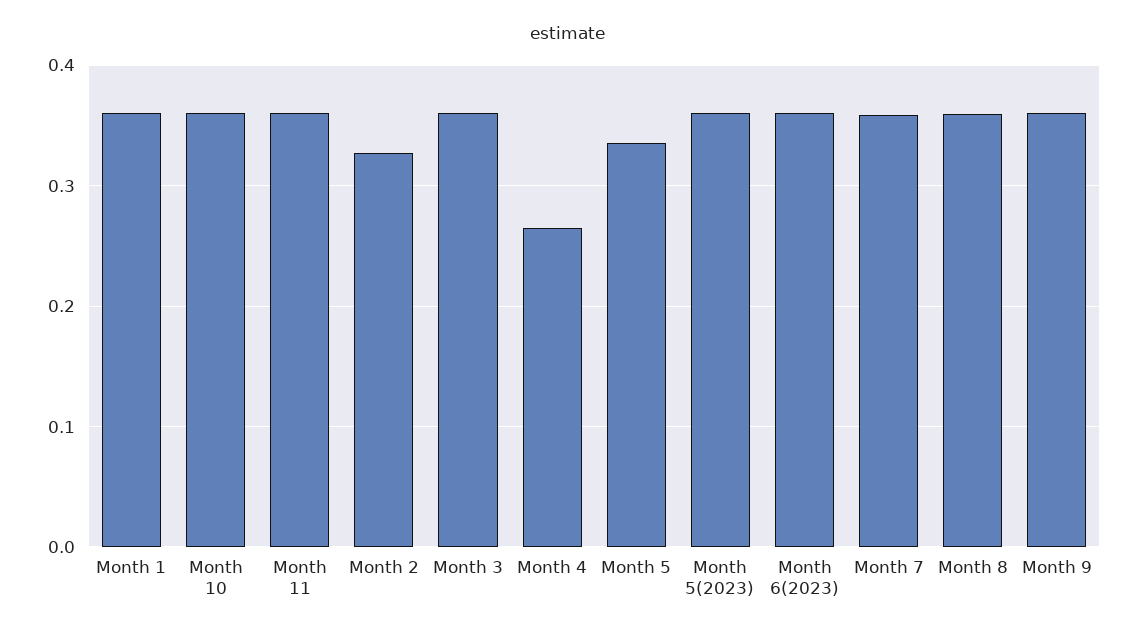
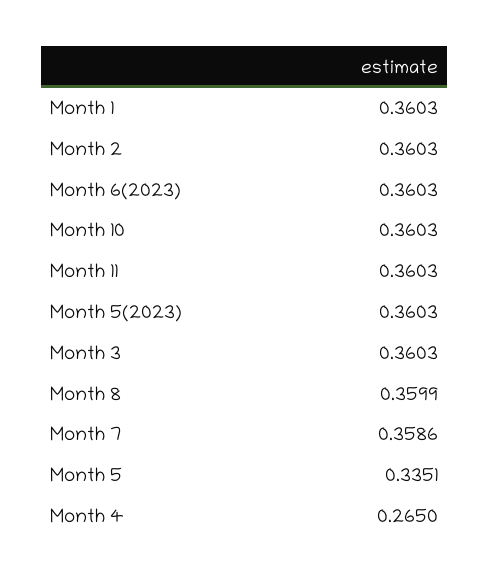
  {
    "Month 1": 0.3603,
    "Month 10": 0.3603,
    "Month 11": 0.3603,
-   "Month 2": 0.33,
+   "Month 2": 0.3603,
    "Month 3": 0.3603,
    "Month 4": 0.265,
    "Month 5": 0.3351,
    "Month 5(2023)": 0.3603,
    "Month 6(2023)": 0.3603,
    "Month 7": 0.3586,
-   "Month 8": 0.3599,
+   "Month 8": 0.3599
-   "Month 9": 0.36
  }

